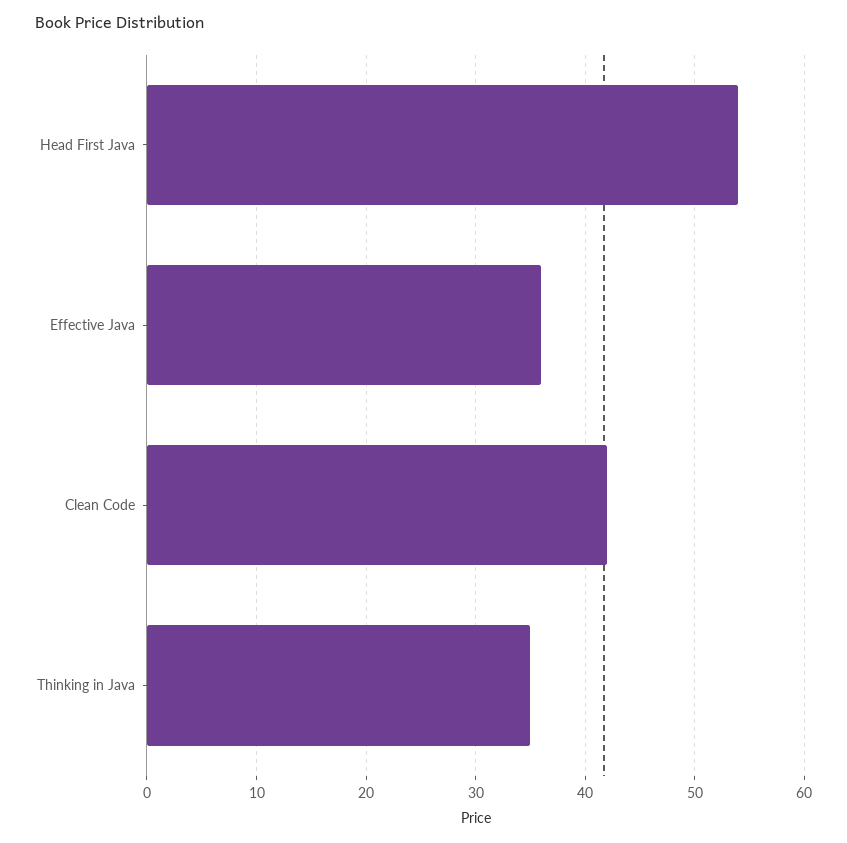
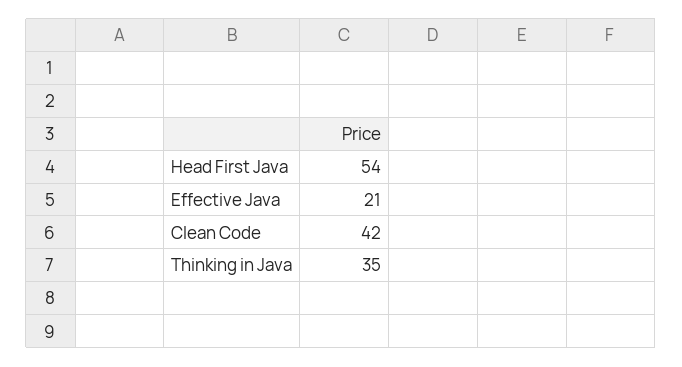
  {
    "Head First Java": 54,
-   "Effective Java": 36,
+   "Effective Java": 21,
    "Clean Code": 42,
    "Thinking in Java": 35
  }

